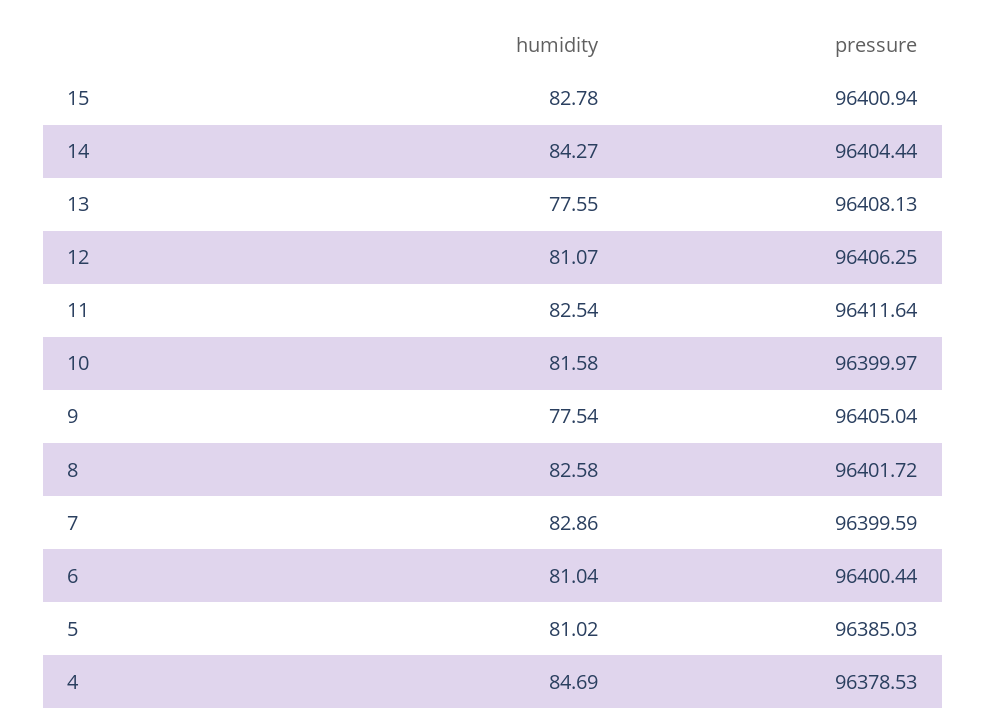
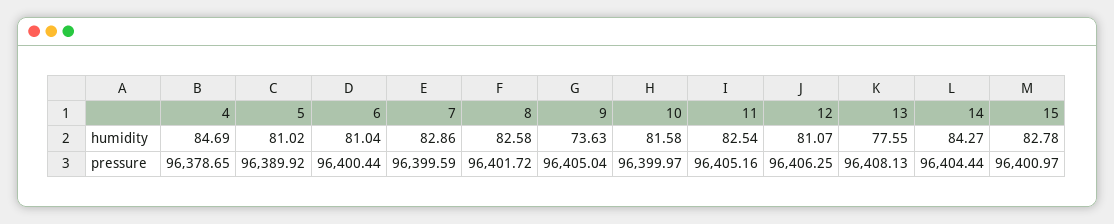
  {
    "humidity": {
      "15": 82.78,
      "14": 84.27,
      "13": 77.55,
      "12": 81.07,
      "11": 82.54,
      "10": 81.58,
-     "9": 77.54,
+     "9": 73.63,
      "8": 82.58,
      "7": 82.86,
      "6": 81.04,
      "5": 81.02,
      "4": 84.69
    },
    "pressure": {
-     "15": 96400.94,
+     "15": 96400.97,
      "14": 96404.44,
      "13": 96408.13,
      "12": 96406.25,
-     "11": 96411.64,
+     "11": 96405.16,
      "10": 96399.97,
      "9": 96405.04,
      "8": 96401.72,
      "7": 96399.59,
      "6": 96400.44,
-     "5": 96385.03,
+     "5": 96389.92,
-     "4": 96378.53
+     "4": 96378.65
    }
  }

